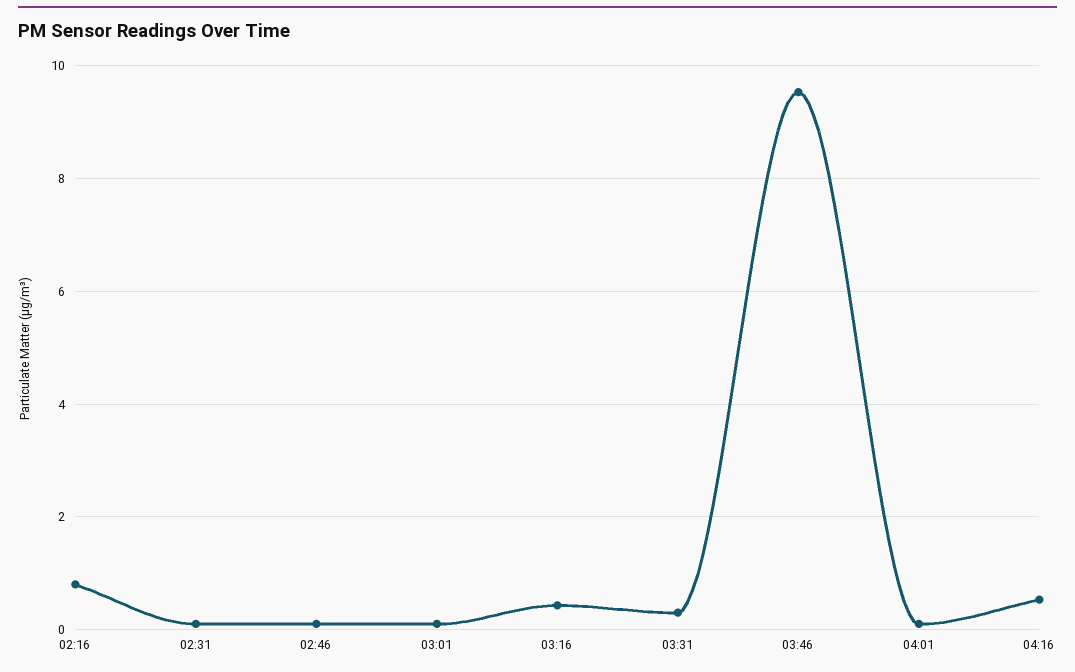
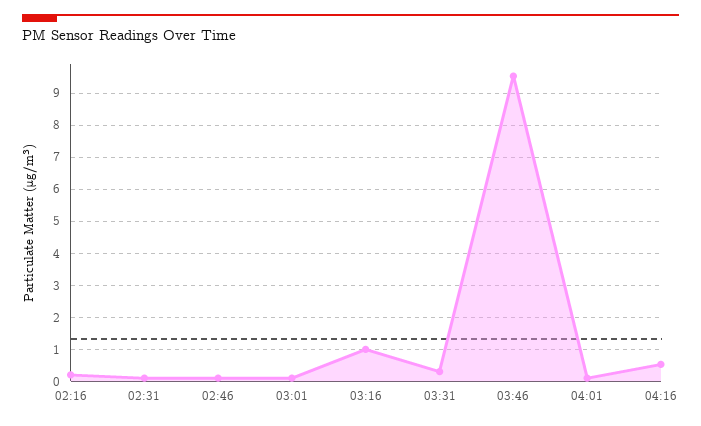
  {
-   "02:16": 0.8,
+   "02:16": 0.2,
    "02:31": 0.2,
    "02:46": 0.2,
    "03:01": 0.2,
-   "03:16": 0.4,
+   "03:16": 1,
    "03:31": 0.4,
    "03:46": 9.6,
    "04:01": 0.2,
    "04:16": 0.6
  }

